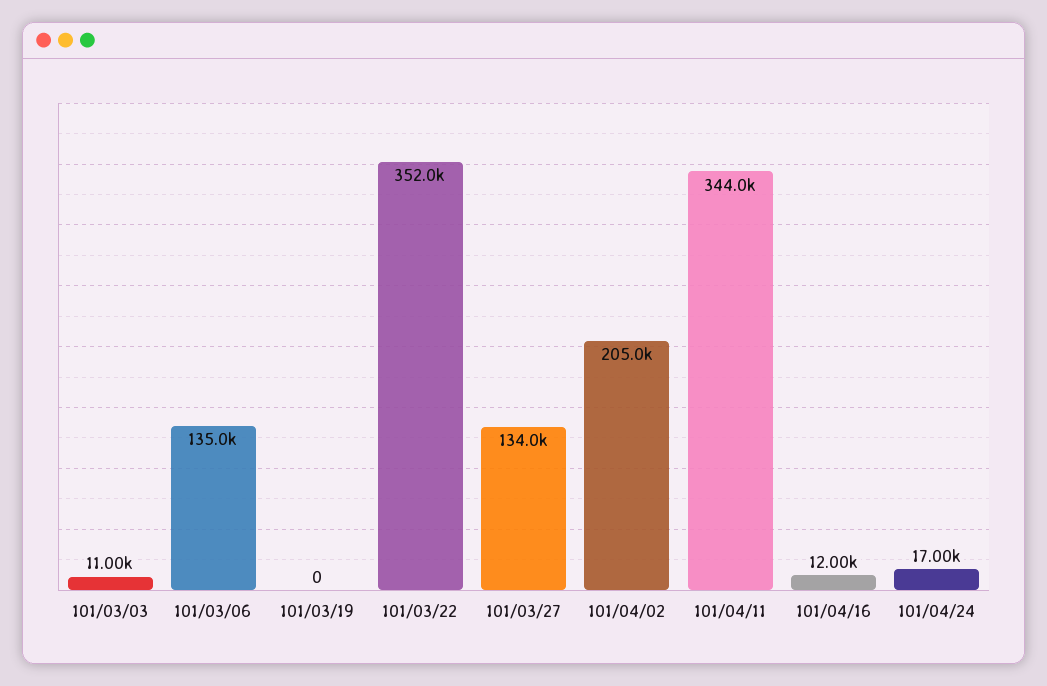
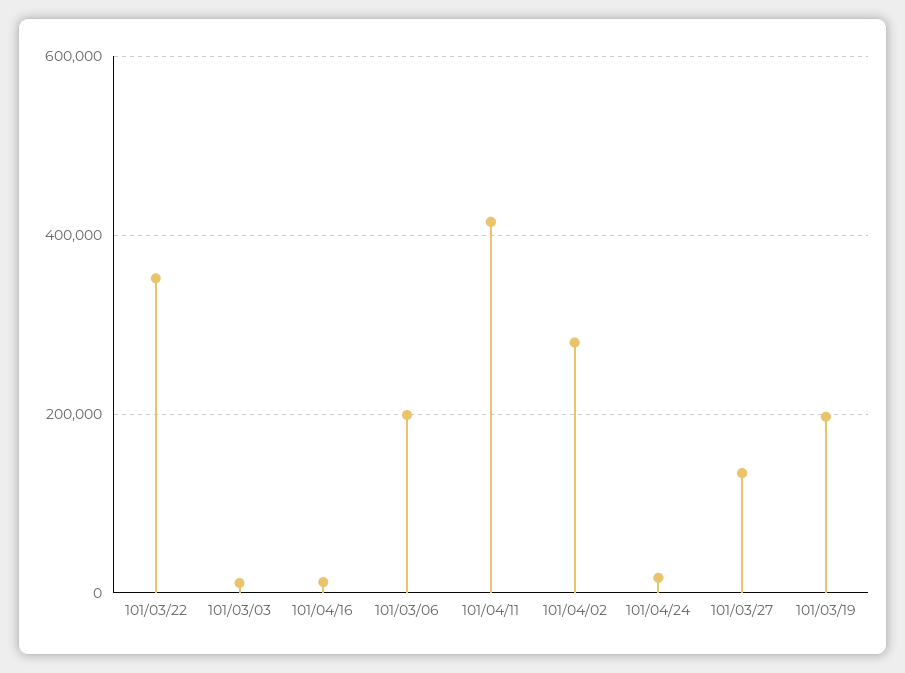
  {
    "101/03/03": 11000,
-   "101/03/06": 135000,
+   "101/03/06": 200000,
-   "101/03/19": 0,
+   "101/03/19": 200000,
    "101/03/22": 352000,
    "101/03/27": 134000,
-   "101/04/02": 205000,
+   "101/04/02": 280000,
-   "101/04/11": 344000,
+   "101/04/11": 420000,
    "101/04/16": 12000,
    "101/04/24": 17000
  }

